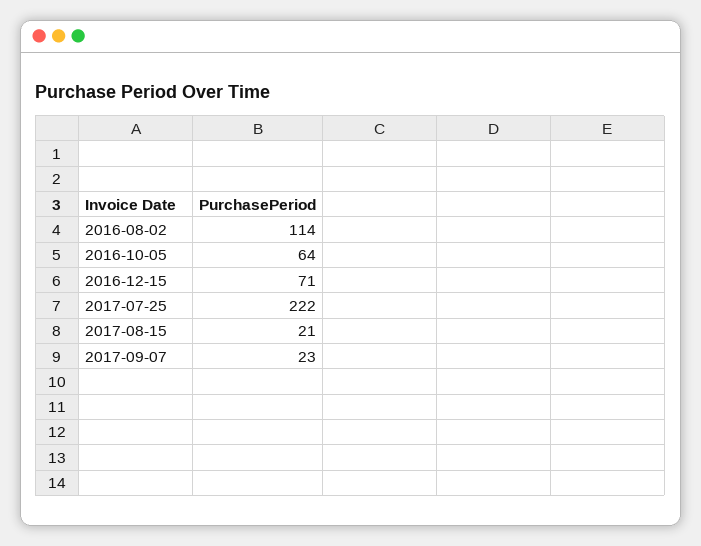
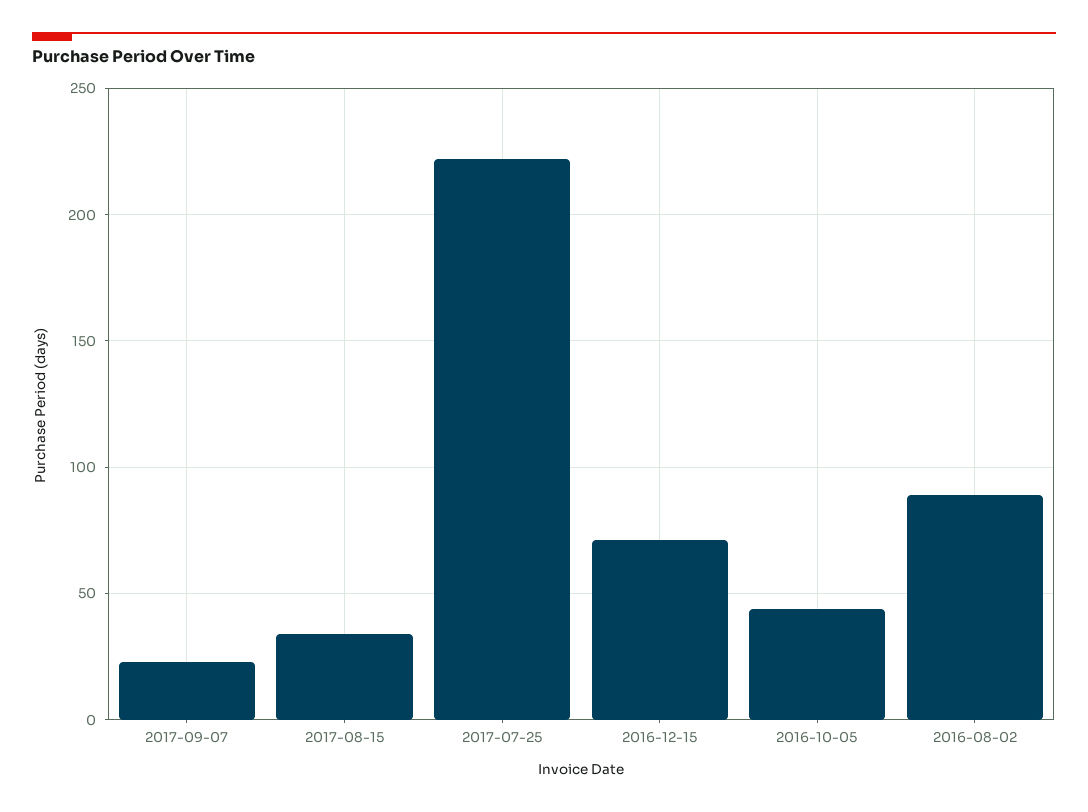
  {
-   "2016-08-02": 114,
+   "2016-08-02": 90,
-   "2016-10-05": 64,
+   "2016-10-05": 45,
    "2016-12-15": 71,
    "2017-07-25": 222,
-   "2017-08-15": 21,
+   "2017-08-15": 35,
    "2017-09-07": 23
  }

